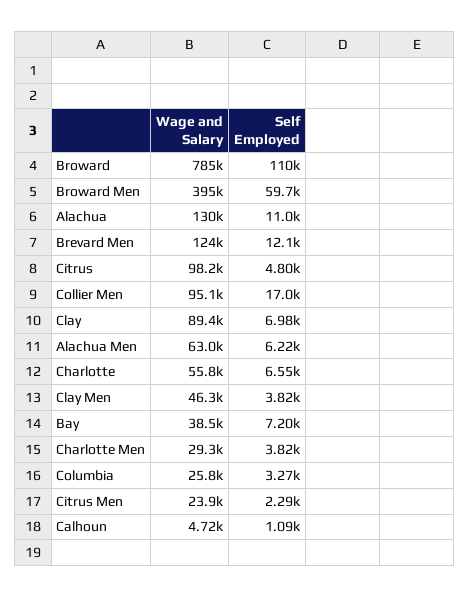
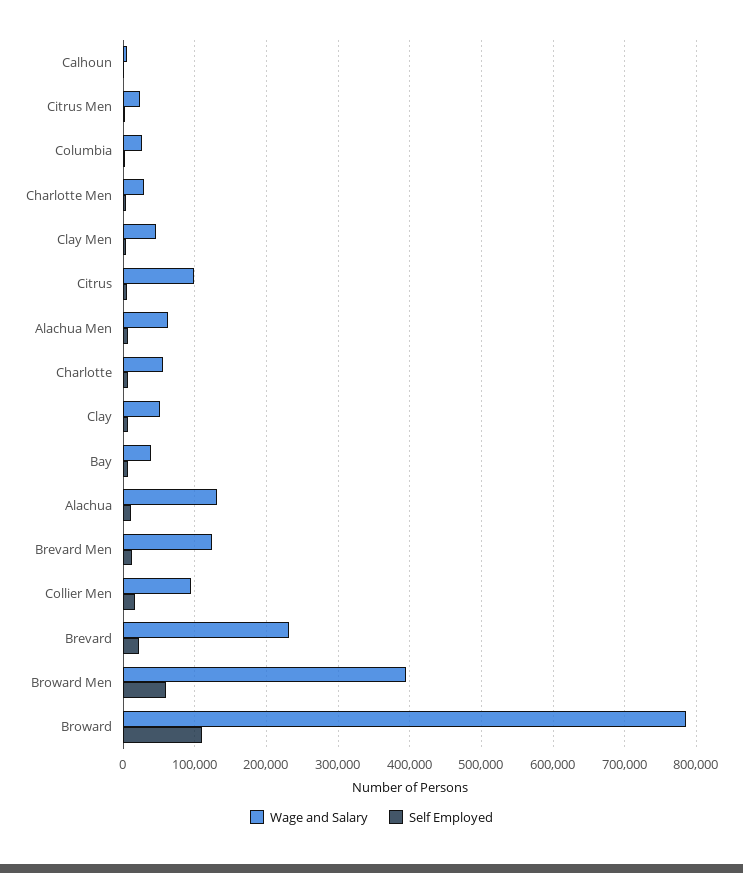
  {
    "Wage and Salary": {
      "Broward": 785000,
      "Broward Men": 395000,
      "Alachua": 130000,
      "Brevard Men": 124000,
      "Citrus": 98200,
      "Collier Men": 95100,
-     "Clay": 89400,
+     "Clay": 50000,
      "Alachua Men": 63000,
      "Charlotte": 55800,
      "Clay Men": 46300,
      "Bay": 38500,
      "Charlotte Men": 29300,
      "Columbia": 25800,
      "Citrus Men": 23900,
-     "Calhoun": 4720
+     "Calhoun": 4720,
+     "Brevard": 230000
    },
    "Self Employed": {
      "Broward": 110000,
      "Broward Men": 59700,
      "Alachua": 11000,
      "Brevard Men": 12100,
      "Citrus": 4800,
      "Collier Men": 17000,
      "Clay": 6980,
      "Alachua Men": 6220,
      "Charlotte": 6550,
      "Clay Men": 3820,
      "Bay": 7200,
      "Charlotte Men": 3820,
      "Columbia": 3270,
      "Citrus Men": 2290,
-     "Calhoun": 1090
+     "Calhoun": 1090,
+     "Brevard": 20000
    }
  }

